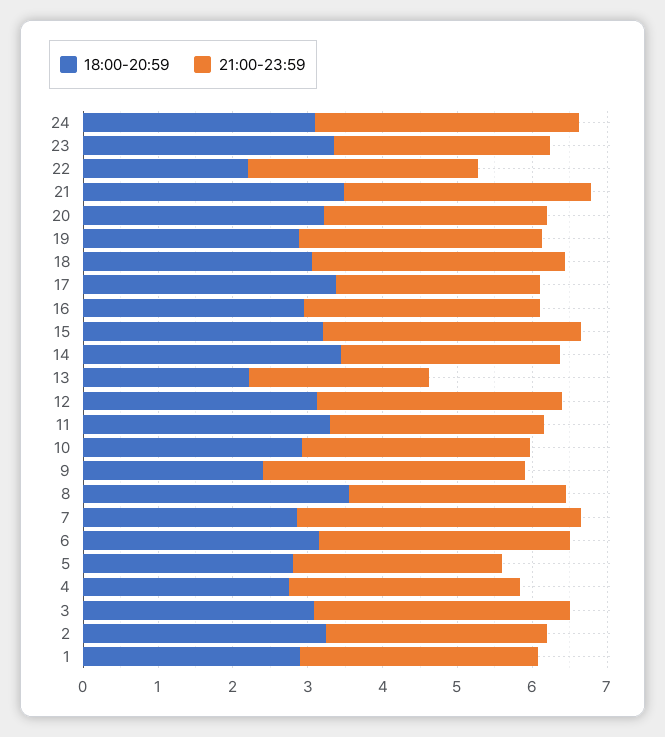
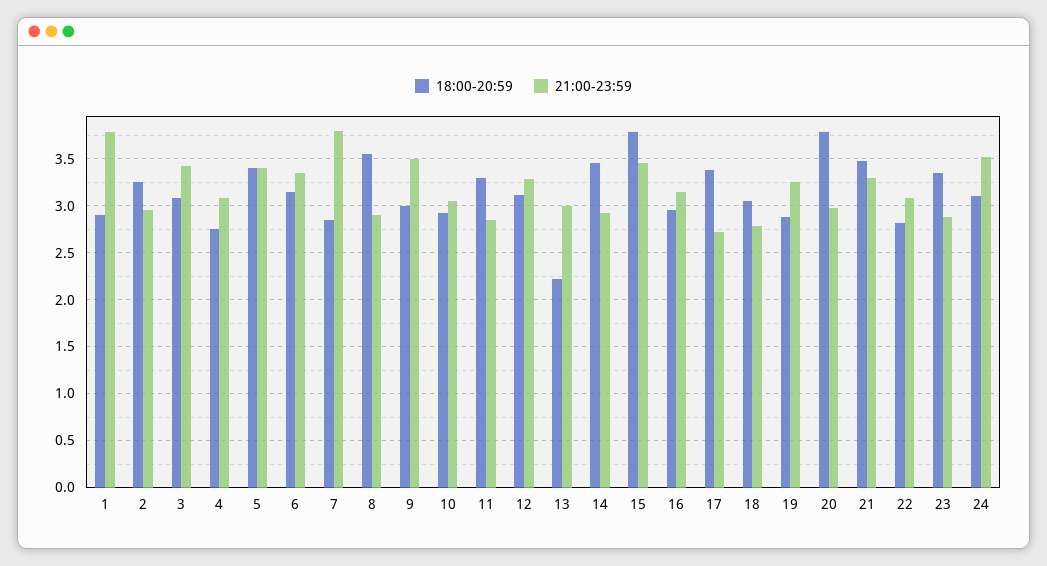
  {
    "18:00-20:59": {
      "24": 3.1,
      "23": 3.4,
-     "22": 2.2,
+     "22": 2.8,
      "21": 3.5,
-     "20": 3.2,
+     "20": 3.8,
      "19": 2.9,
      "18": 3.1,
      "17": 3.4,
      "16": 3,
-     "15": 3.2,
+     "15": 3.8,
      "14": 3.5,
      "13": 2.2,
      "12": 3.1,
      "11": 3.3,
      "10": 2.9,
-     "9": 2.4,
+     "9": 3,
      "8": 3.6,
      "7": 2.9,
      "6": 3.2,
-     "5": 2.8,
+     "5": 3.4,
      "4": 2.8,
      "3": 3.1,
      "2": 3.3,
      "1": 2.9
    },
    "21:00-23:59": {
      "24": 3.5,
      "23": 2.9,
      "22": 3.1,
      "21": 3.3,
      "20": 3,
      "19": 3.3,
-     "18": 3.4,
+     "18": 2.8,
      "17": 2.7,
      "16": 3.2,
      "15": 3.5,
      "14": 2.9,
-     "13": 2.4,
+     "13": 3,
      "12": 3.3,
      "11": 2.9,
      "10": 3.1,
      "9": 3.5,
      "8": 2.9,
      "7": 3.8,
      "6": 3.4,
-     "5": 2.8,
+     "5": 3.4,
      "4": 3.1,
      "3": 3.4,
      "2": 3,
-     "1": 3.2
+     "1": 3.8
    }
  }

